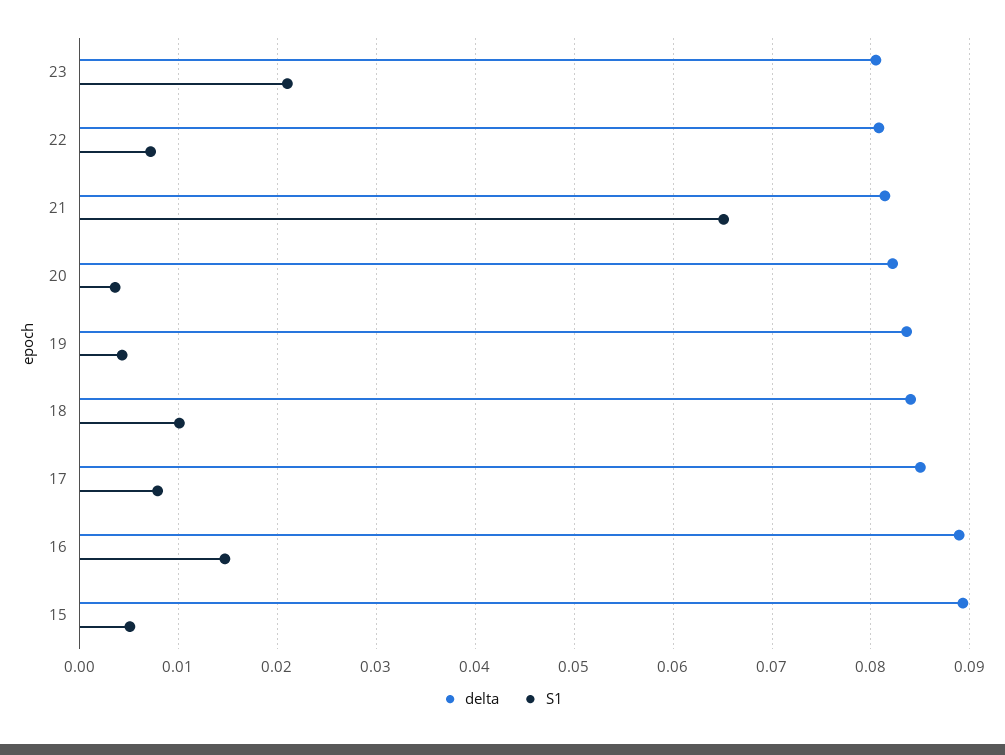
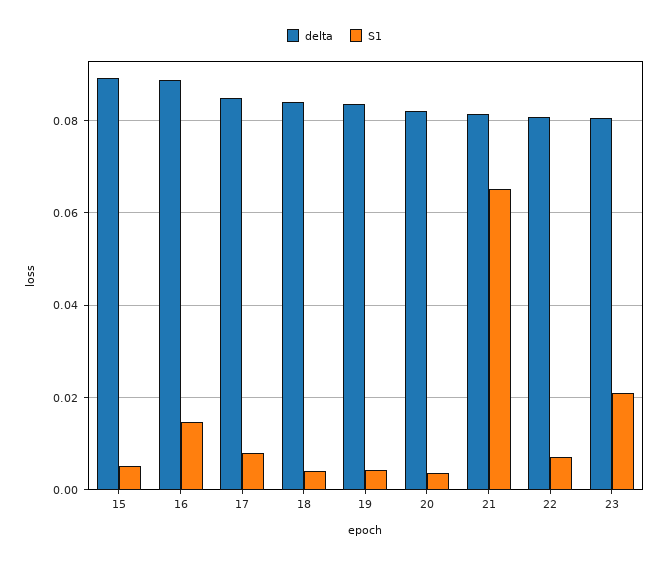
  {
    "delta": {
      "23": 0.081,
      "22": 0.081,
      "21": 0.081,
      "20": 0.082,
      "19": 0.084,
      "18": 0.084,
      "17": 0.085,
      "16": 0.089,
      "15": 0.089
    },
    "S1": {
      "23": 0.021,
      "22": 0.007,
      "21": 0.065,
      "20": 0.004,
      "19": 0.004,
-     "18": 0.01,
+     "18": 0.004,
      "17": 0.008,
      "16": 0.015,
      "15": 0.005
    }
  }

